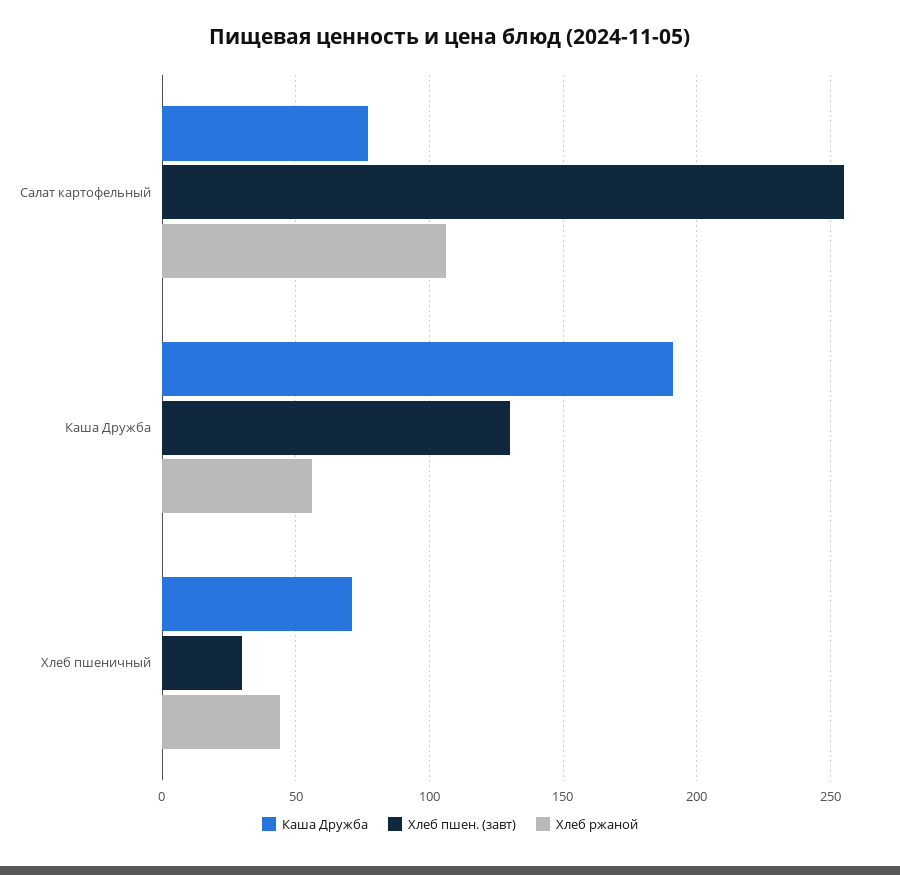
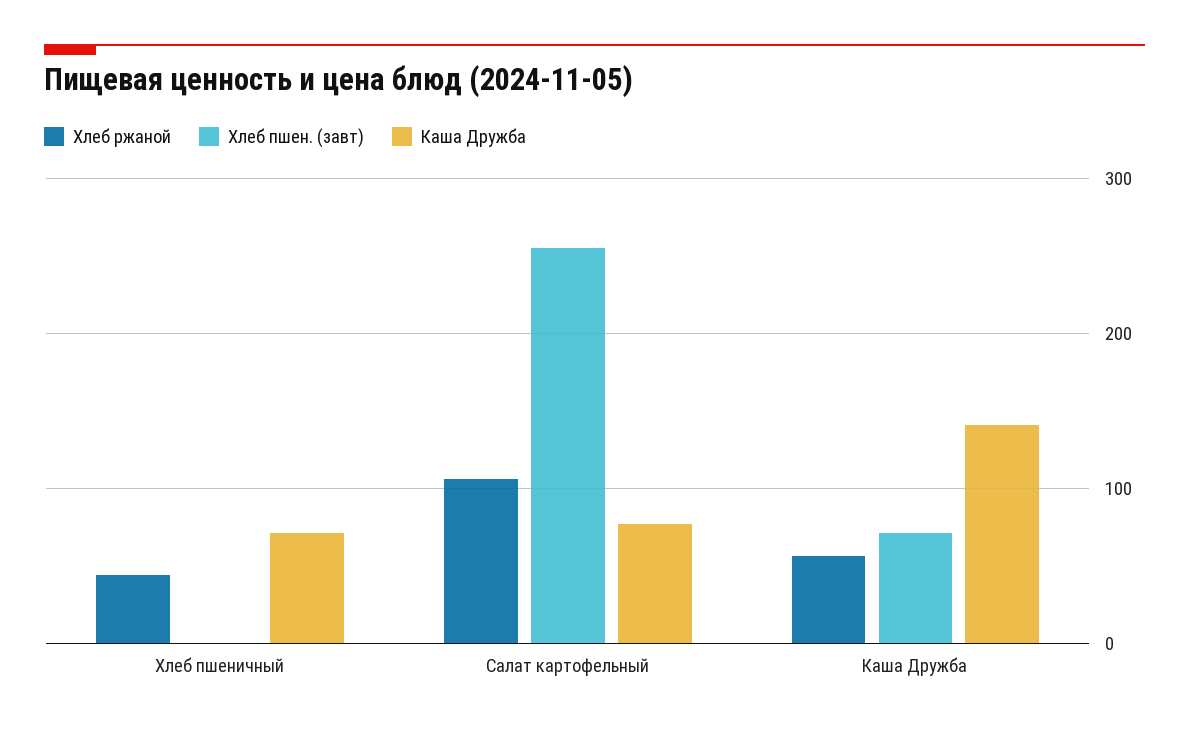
  {
    "Каша Дружба": {
      "Салат картофельный": 75,
-     "Каша Дружба": 190,
+     "Каша Дружба": 140,
      "Хлеб пшеничный": 70
    },
    "Хлеб пшен. (завт)": {
      "Салат картофельный": 255,
-     "Каша Дружба": 130,
+     "Каша Дружба": 70,
-     "Хлеб пшеничный": 30
+     "Хлеб пшеничный": 0
    },
    "Хлеб ржаной": {
      "Салат картофельный": 105,
      "Каша Дружба": 55,
      "Хлеб пшеничный": 45
    }
  }

